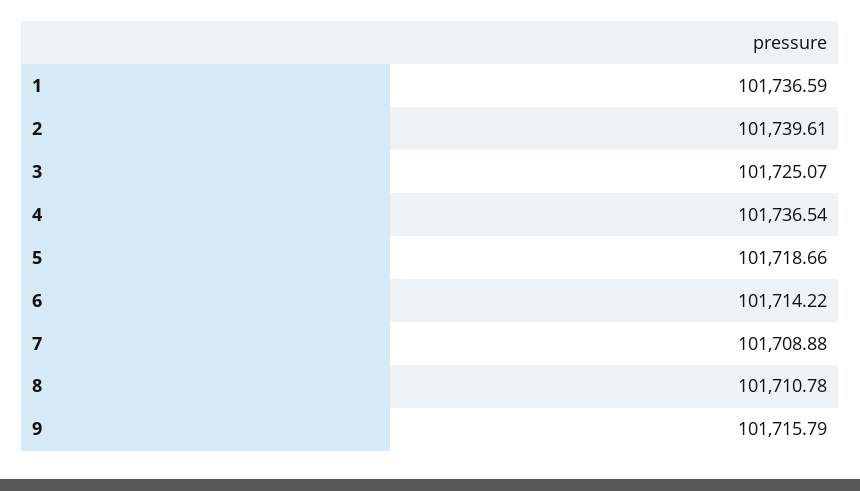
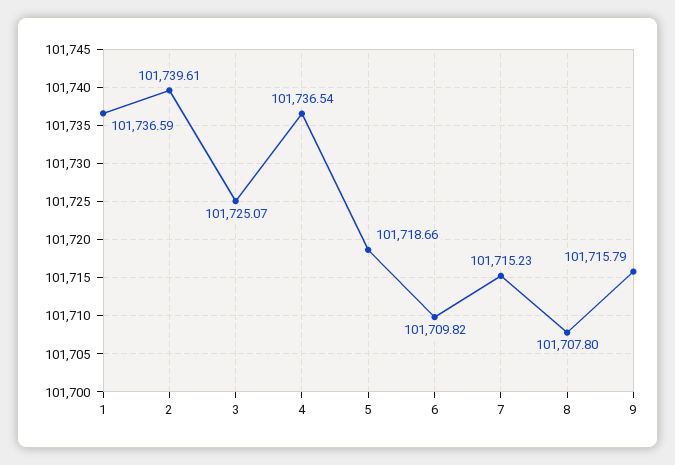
  {
    "1": 101736.59,
    "2": 101739.61,
    "3": 101725.07,
    "4": 101736.54,
    "5": 101718.66,
-   "6": 101714.22,
+   "6": 101709.82,
-   "7": 101708.88,
+   "7": 101715.23,
-   "8": 101710.78,
+   "8": 101707.8,
    "9": 101715.79
  }

